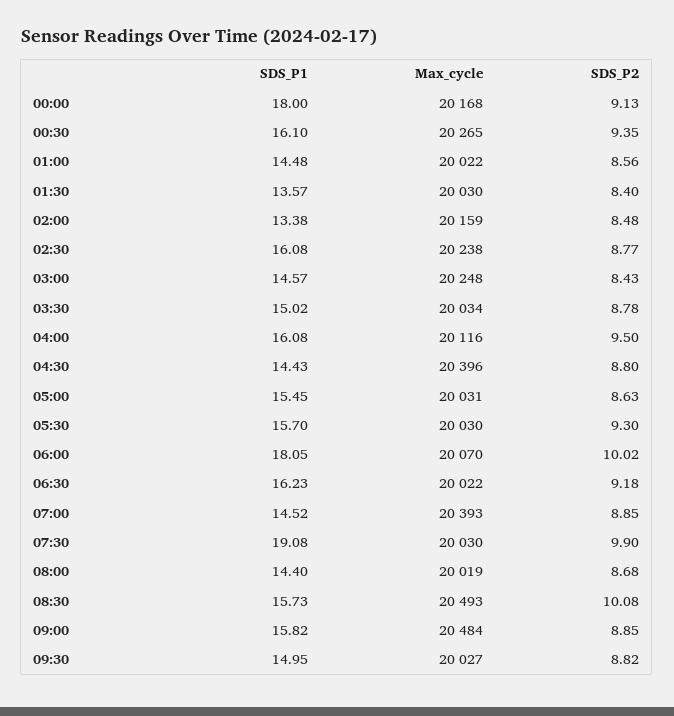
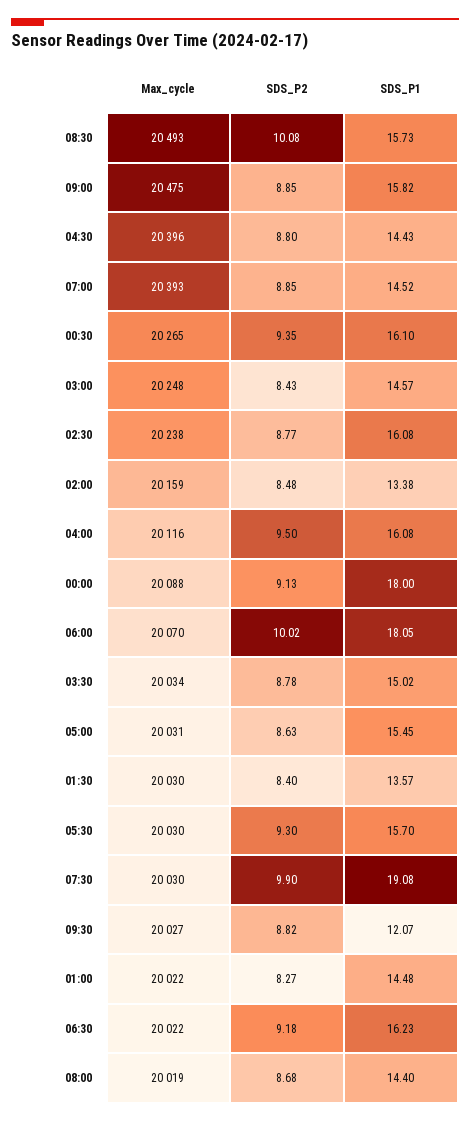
  {
    "SDS_P1": {
      "00:00": 18,
      "00:30": 16.1,
      "01:00": 14.48,
      "01:30": 13.57,
      "02:00": 13.38,
      "02:30": 16.08,
      "03:00": 14.57,
      "03:30": 15.02,
      "04:00": 16.08,
      "04:30": 14.43,
      "05:00": 15.45,
      "05:30": 15.7,
      "06:00": 18.05,
      "06:30": 16.23,
      "07:00": 14.52,
      "07:30": 19.08,
      "08:00": 14.4,
      "08:30": 15.73,
      "09:00": 15.82,
-     "09:30": 14.95
+     "09:30": 12.07
    },
    "Max_cycle": {
-     "00:00": 20168,
+     "00:00": 20088,
      "00:30": 20265,
      "01:00": 20022,
      "01:30": 20030,
      "02:00": 20159,
      "02:30": 20238,
      "03:00": 20248,
      "03:30": 20034,
      "04:00": 20116,
      "04:30": 20396,
      "05:00": 20031,
      "05:30": 20030,
      "06:00": 20070,
      "06:30": 20022,
      "07:00": 20393,
      "07:30": 20030,
      "08:00": 20019,
      "08:30": 20493,
-     "09:00": 20484,
+     "09:00": 20475,
      "09:30": 20027
    },
    "SDS_P2": {
      "00:00": 9.13,
      "00:30": 9.35,
-     "01:00": 8.56,
+     "01:00": 8.27,
      "01:30": 8.4,
      "02:00": 8.48,
      "02:30": 8.77,
      "03:00": 8.43,
      "03:30": 8.78,
      "04:00": 9.5,
      "04:30": 8.8,
      "05:00": 8.63,
      "05:30": 9.3,
      "06:00": 10.02,
      "06:30": 9.18,
      "07:00": 8.85,
      "07:30": 9.9,
      "08:00": 8.68,
      "08:30": 10.08,
      "09:00": 8.85,
      "09:30": 8.82
    }
  }

